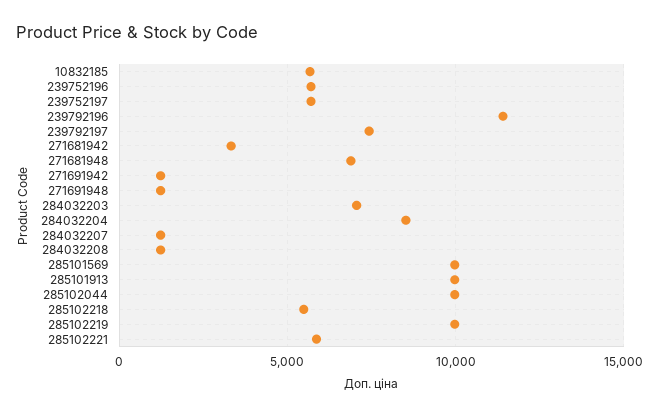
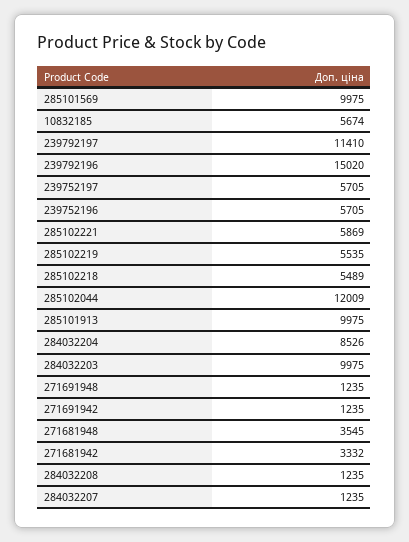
  {
    "10832185": 5674,
    "239752196": 5705,
    "239752197": 5705,
-   "239792196": 11500,
+   "239792196": 15020,
-   "239792197": 7500,
+   "239792197": 11410,
    "271681942": 3332,
-   "271681948": 7000,
+   "271681948": 3545,
    "271691942": 1235,
    "271691948": 1235,
-   "284032203": 7000,
+   "284032203": 9975,
    "284032204": 8526,
    "284032207": 1235,
    "284032208": 1235,
    "285101569": 9975,
    "285101913": 9975,
-   "285102044": 10000,
+   "285102044": 12009,
    "285102218": 5489,
-   "285102219": 10000,
+   "285102219": 5535,
    "285102221": 5869
  }

